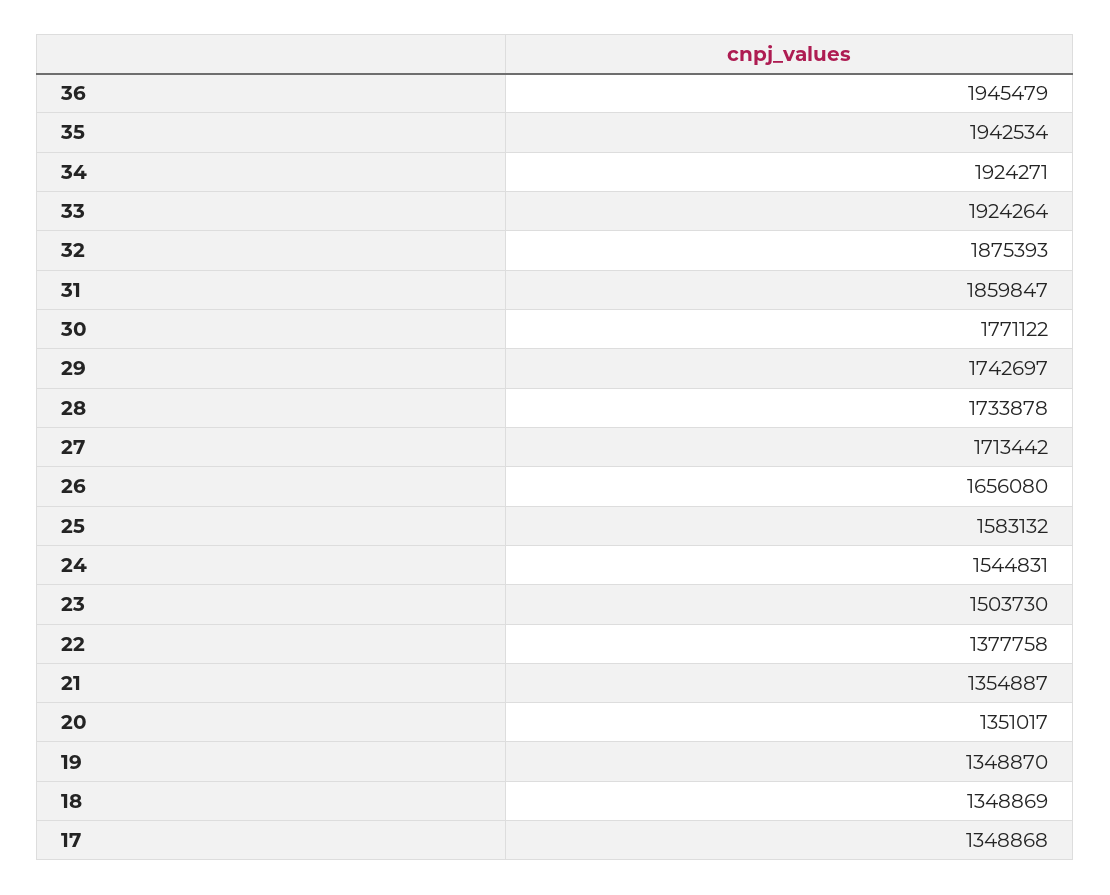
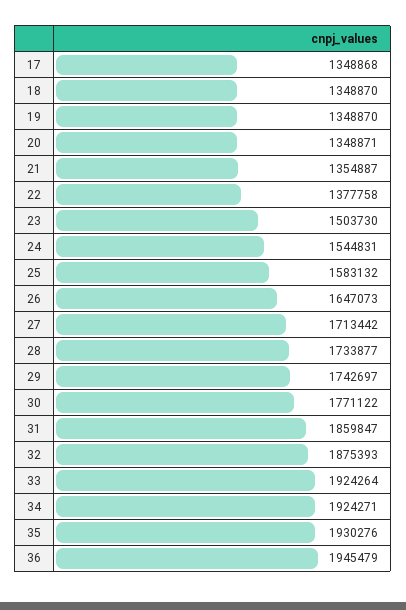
  {
    "36": 1945479,
-   "35": 1942534,
+   "35": 1930276,
    "34": 1924271,
    "33": 1924264,
    "32": 1875393,
    "31": 1859847,
    "30": 1771122,
    "29": 1742697,
-   "28": 1733878,
+   "28": 1733877,
    "27": 1713442,
-   "26": 1656080,
+   "26": 1647073,
    "25": 1583132,
    "24": 1544831,
    "23": 1503730,
    "22": 1377758,
    "21": 1354887,
-   "20": 1351017,
+   "20": 1348871,
    "19": 1348870,
-   "18": 1348869,
+   "18": 1348870,
    "17": 1348868
  }

